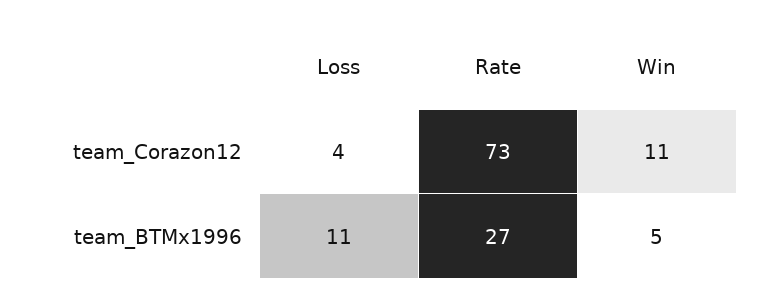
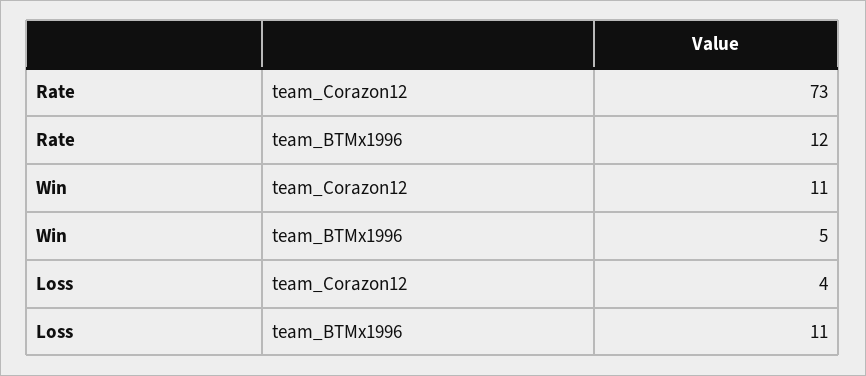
  {
    "Loss": {
      "team_Corazon12": 4,
      "team_BTMx1996": 11
    },
    "Rate": {
      "team_Corazon12": 73,
-     "team_BTMx1996": 27
+     "team_BTMx1996": 12
    },
    "Win": {
      "team_Corazon12": 11,
      "team_BTMx1996": 5
    }
  }

